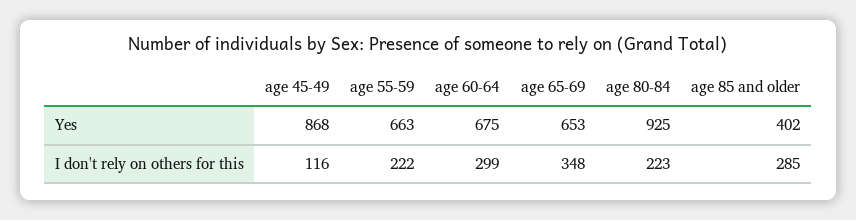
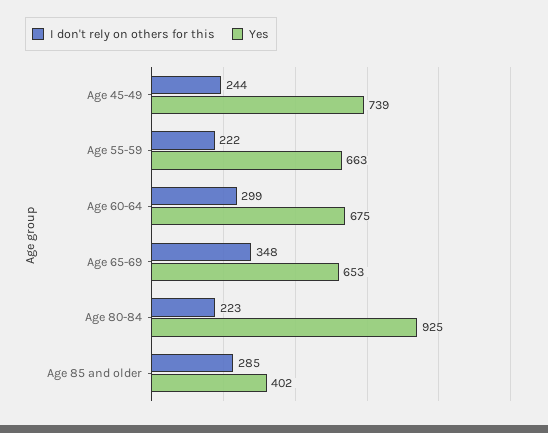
  {
    "Yes": {
-     "age 45-49": 868,
+     "age 45-49": 739,
      "age 55-59": 663,
      "age 60-64": 675,
      "age 65-69": 653,
      "age 80-84": 925,
      "age 85 and older": 402
    },
    "I don't rely on others for this": {
-     "age 45-49": 116,
+     "age 45-49": 244,
      "age 55-59": 222,
      "age 60-64": 299,
      "age 65-69": 348,
      "age 80-84": 223,
      "age 85 and older": 285
    }
  }

